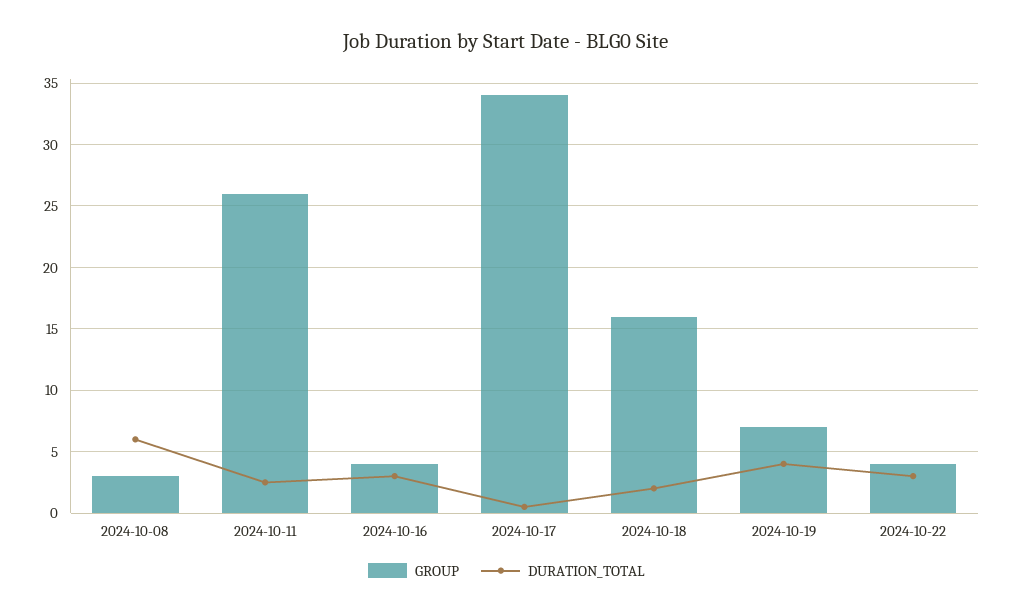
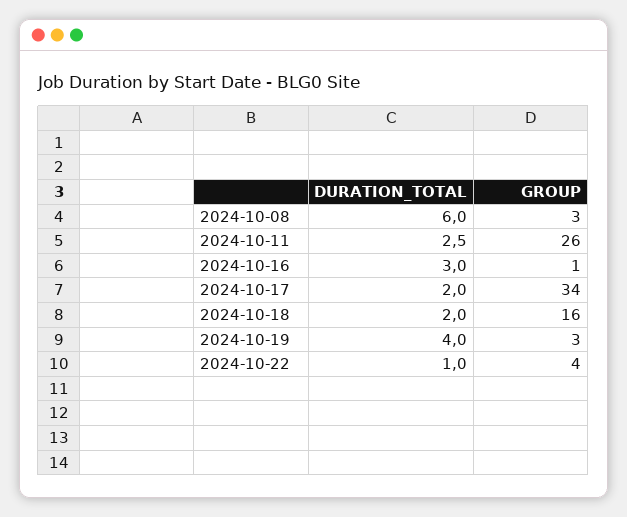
  {
    "GROUP": {
      "2024-10-08": 3,
      "2024-10-11": 26,
-     "2024-10-16": 4,
+     "2024-10-16": 1,
      "2024-10-17": 34,
      "2024-10-18": 16,
-     "2024-10-19": 7,
+     "2024-10-19": 3,
      "2024-10-22": 4
    },
    "DURATION_TOTAL": {
      "2024-10-08": 6,
      "2024-10-11": 2.5,
      "2024-10-16": 3,
-     "2024-10-17": 0.5,
+     "2024-10-17": 2,
      "2024-10-18": 2,
      "2024-10-19": 4,
-     "2024-10-22": 3
+     "2024-10-22": 1
    }
  }

